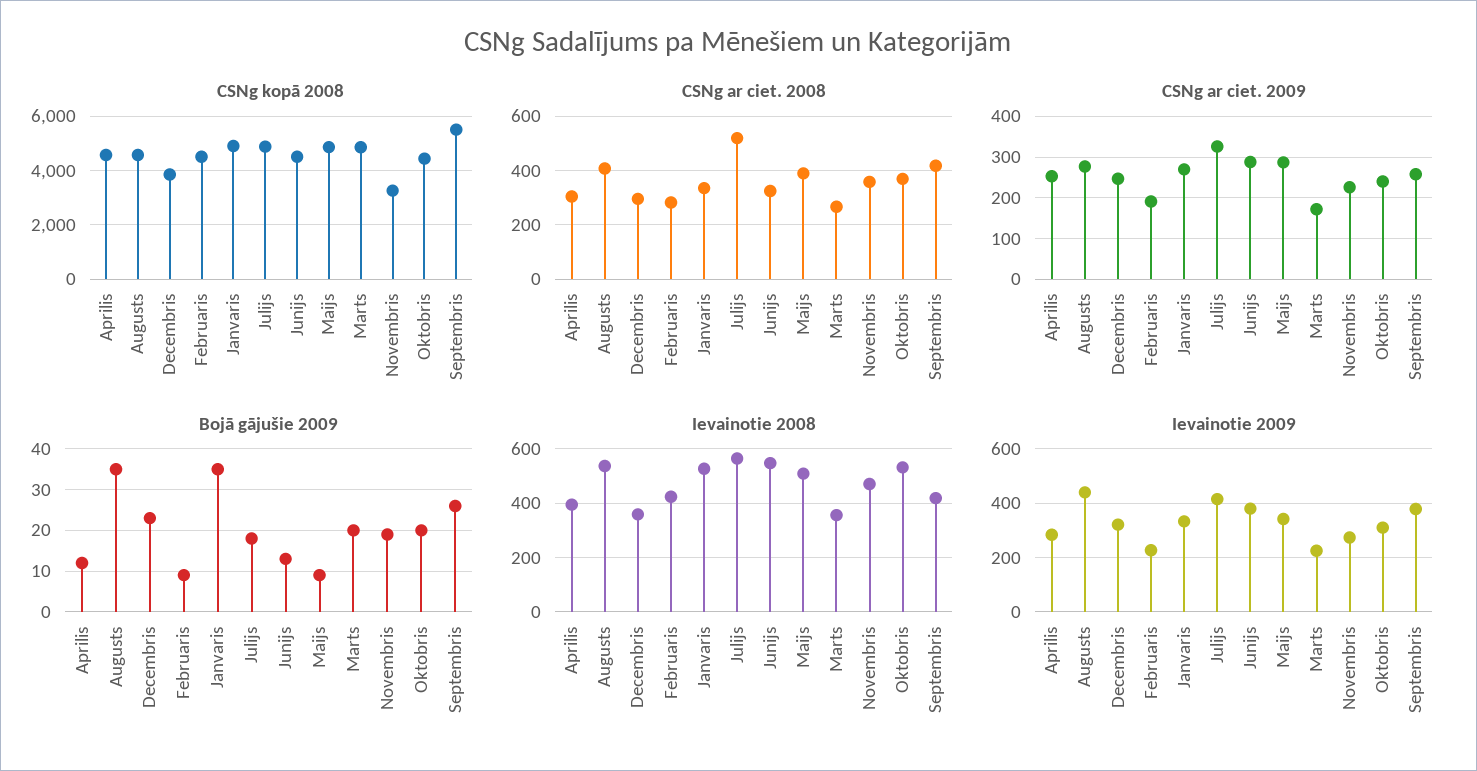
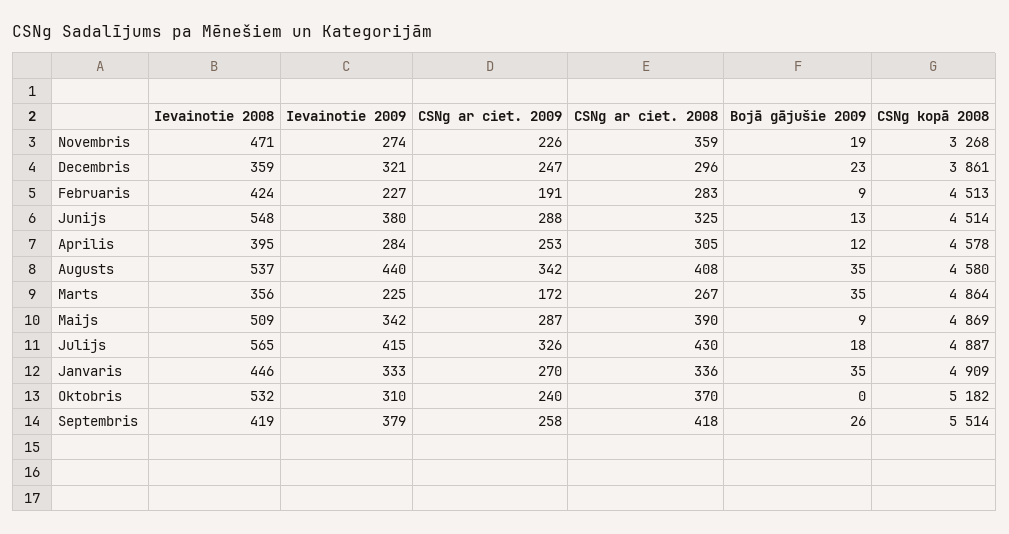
  {
    "CSNg kopā 2008": {
      "Aprilis": 4578,
      "Augusts": 4580,
      "Decembris": 3861,
      "Februaris": 4513,
      "Janvaris": 4909,
      "Julijs": 4887,
      "Junijs": 4514,
      "Maijs": 4869,
      "Marts": 4864,
      "Novembris": 3268,
-     "Oktobris": 4500,
+     "Oktobris": 5182,
      "Septembris": 5514
    },
    "CSNg ar ciet. 2008": {
      "Aprilis": 305,
      "Augusts": 408,
      "Decembris": 296,
      "Februaris": 283,
      "Janvaris": 336,
-     "Julijs": 525,
+     "Julijs": 430,
      "Junijs": 325,
      "Maijs": 390,
      "Marts": 267,
      "Novembris": 359,
      "Oktobris": 370,
      "Septembris": 418
    },
    "CSNg ar ciet. 2009": {
      "Aprilis": 253,
-     "Augusts": 280,
+     "Augusts": 342,
      "Decembris": 247,
      "Februaris": 191,
      "Janvaris": 270,
      "Julijs": 326,
      "Junijs": 288,
      "Maijs": 287,
      "Marts": 172,
      "Novembris": 226,
      "Oktobris": 240,
      "Septembris": 258
    },
    "Bojā gājušie 2009": {
      "Aprilis": 12,
      "Augusts": 35,
      "Decembris": 23,
      "Februaris": 9,
      "Janvaris": 35,
      "Julijs": 18,
      "Junijs": 13,
      "Maijs": 9,
-     "Marts": 20,
+     "Marts": 35,
      "Novembris": 19,
-     "Oktobris": 20,
+     "Oktobris": 0,
      "Septembris": 26
    },
    "Ievainotie 2008": {
      "Aprilis": 395,
      "Augusts": 537,
      "Decembris": 359,
      "Februaris": 424,
-     "Janvaris": 525,
+     "Janvaris": 446,
      "Julijs": 565,
      "Junijs": 548,
      "Maijs": 509,
      "Marts": 356,
      "Novembris": 471,
      "Oktobris": 532,
      "Septembris": 419
    },
    "Ievainotie 2009": {
      "Aprilis": 284,
      "Augusts": 440,
      "Decembris": 321,
      "Februaris": 227,
      "Janvaris": 333,
      "Julijs": 415,
      "Junijs": 380,
      "Maijs": 342,
      "Marts": 225,
      "Novembris": 274,
      "Oktobris": 310,
      "Septembris": 379
    }
  }

